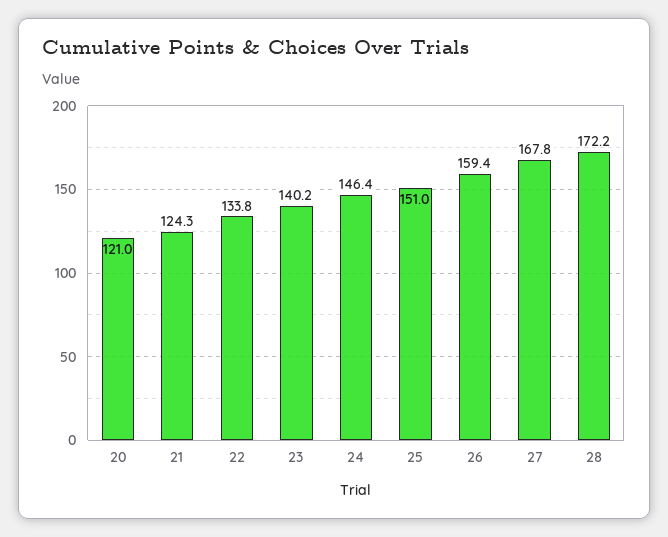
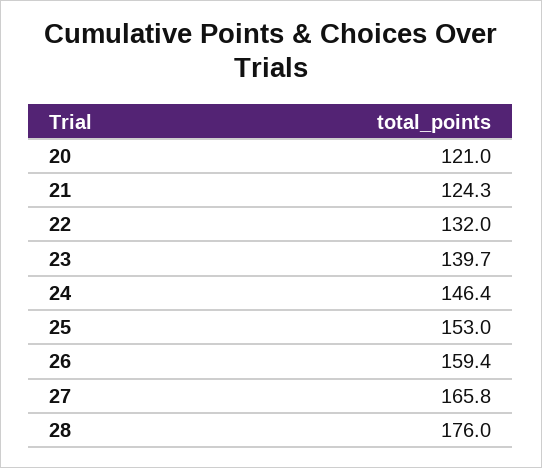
  {
    "20": 121,
    "21": 124.3,
-   "22": 133.8,
+   "22": 132,
-   "23": 140.2,
+   "23": 139.7,
    "24": 146.4,
-   "25": 151,
+   "25": 153,
    "26": 159.4,
-   "27": 167.8,
+   "27": 165.8,
-   "28": 172.2
+   "28": 176
  }

